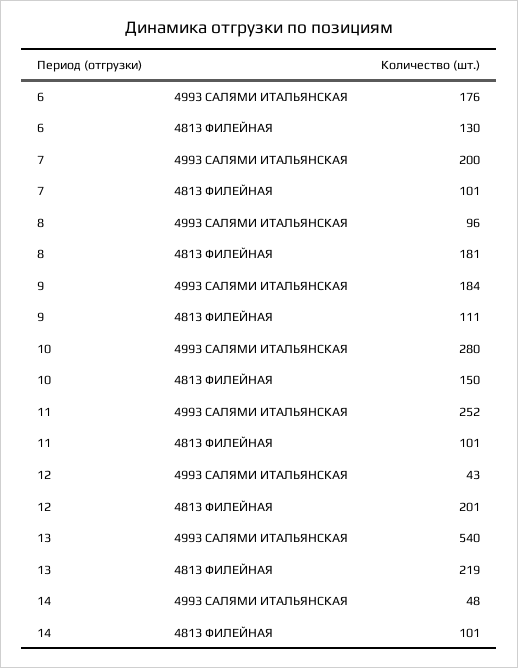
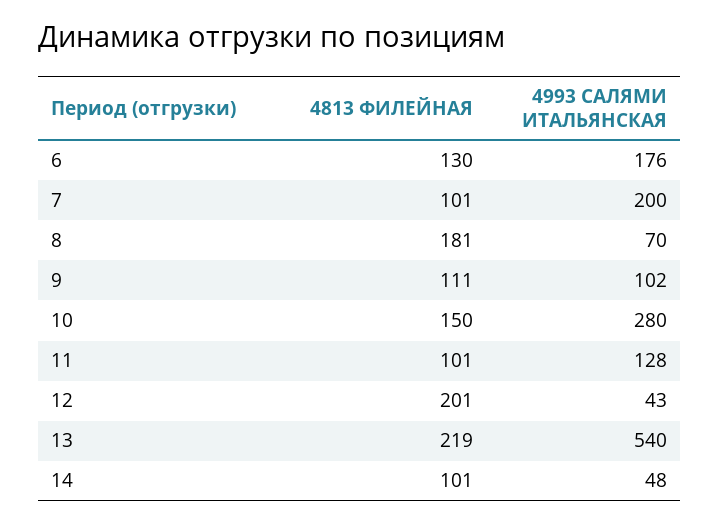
  {
    "6": {
      "4993 САЛЯМИ ИТАЛЬЯНСКАЯ": 176,
      "4813 ФИЛЕЙНАЯ": 130
    },
    "7": {
      "4993 САЛЯМИ ИТАЛЬЯНСКАЯ": 200,
      "4813 ФИЛЕЙНАЯ": 101
    },
    "8": {
-     "4993 САЛЯМИ ИТАЛЬЯНСКАЯ": 96,
+     "4993 САЛЯМИ ИТАЛЬЯНСКАЯ": 70,
      "4813 ФИЛЕЙНАЯ": 181
    },
    "9": {
-     "4993 САЛЯМИ ИТАЛЬЯНСКАЯ": 184,
+     "4993 САЛЯМИ ИТАЛЬЯНСКАЯ": 102,
      "4813 ФИЛЕЙНАЯ": 111
    },
    "10": {
      "4993 САЛЯМИ ИТАЛЬЯНСКАЯ": 280,
      "4813 ФИЛЕЙНАЯ": 150
    },
    "11": {
-     "4993 САЛЯМИ ИТАЛЬЯНСКАЯ": 252,
+     "4993 САЛЯМИ ИТАЛЬЯНСКАЯ": 128,
      "4813 ФИЛЕЙНАЯ": 101
    },
    "12": {
      "4993 САЛЯМИ ИТАЛЬЯНСКАЯ": 43,
      "4813 ФИЛЕЙНАЯ": 201
    },
    "13": {
      "4993 САЛЯМИ ИТАЛЬЯНСКАЯ": 540,
      "4813 ФИЛЕЙНАЯ": 219
    },
    "14": {
      "4993 САЛЯМИ ИТАЛЬЯНСКАЯ": 48,
      "4813 ФИЛЕЙНАЯ": 101
    }
  }

